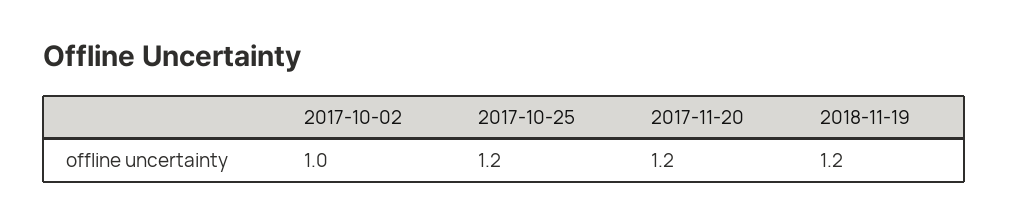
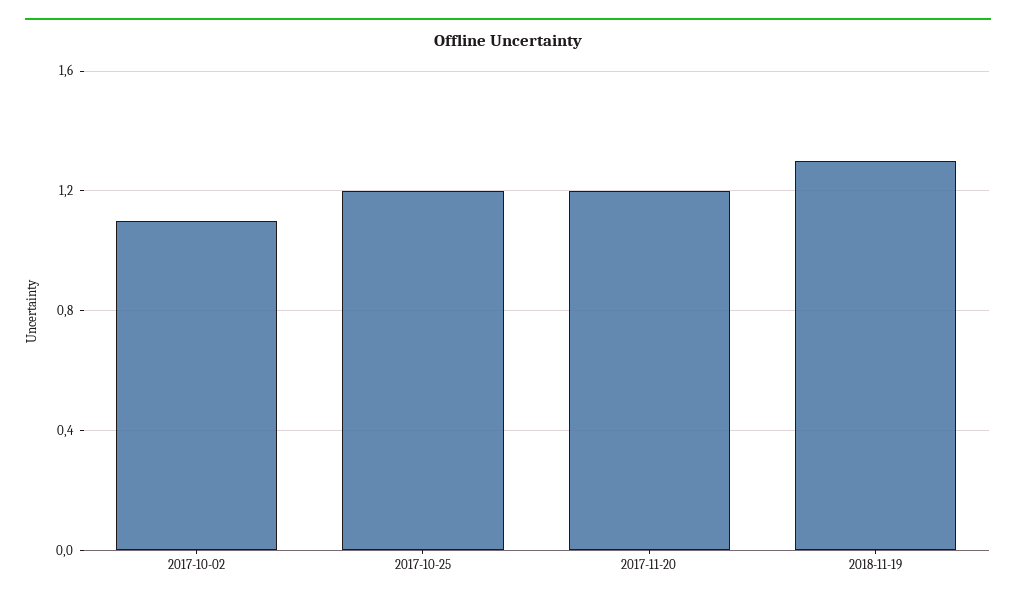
  {
-   "2017-10-02": 1,
+   "2017-10-02": 1.1,
    "2017-10-25": 1.2,
    "2017-11-20": 1.2,
-   "2018-11-19": 1.2
+   "2018-11-19": 1.3
  }

